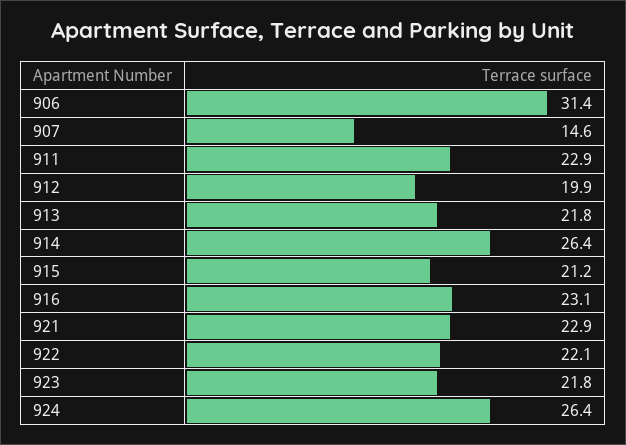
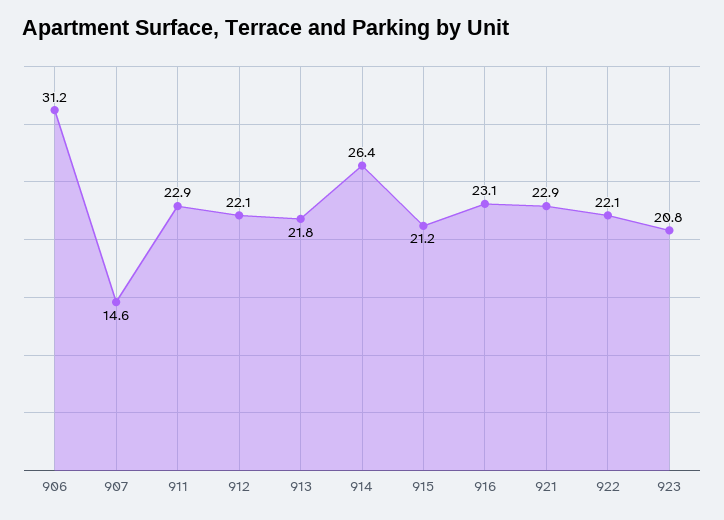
  {
-   "906": 31.4,
+   "906": 31.2,
    "907": 14.6,
    "911": 22.9,
-   "912": 19.9,
+   "912": 22.1,
    "913": 21.8,
    "914": 26.4,
    "915": 21.2,
    "916": 23.1,
    "921": 22.9,
    "922": 22.1,
-   "923": 21.8,
+   "923": 20.8
-   "924": 26.4
  }

